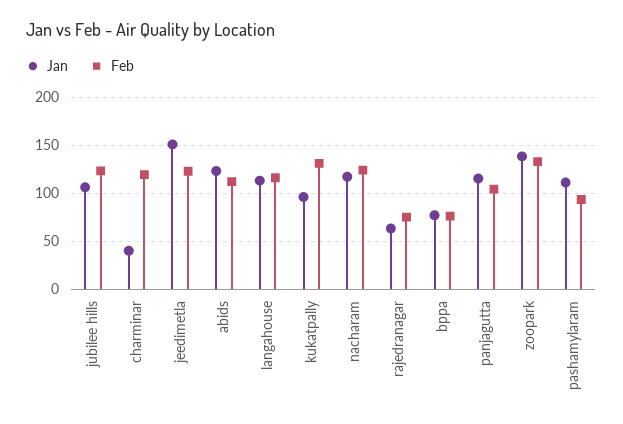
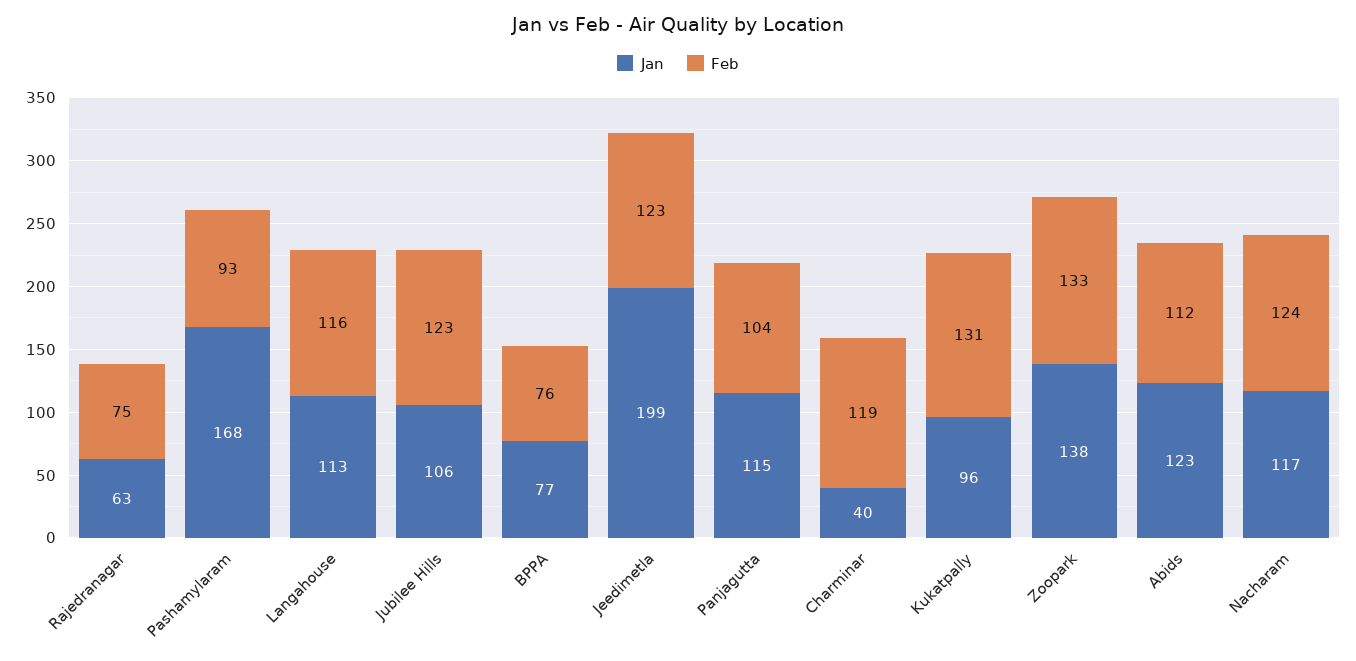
  {
    "Jan": {
      "jubilee hills": 106,
      "charminar": 40,
-     "jeedimetla": 150,
+     "jeedimetla": 199,
      "abids": 123,
      "langahouse": 113,
      "kukatpally": 96,
      "nacharam": 117,
      "rajedranagar": 63,
      "bppa": 77,
      "panjagutta": 115,
      "zoopark": 138,
-     "pashamylaram": 110
+     "pashamylaram": 168
    },
    "Feb": {
      "jubilee hills": 123,
      "charminar": 119,
      "jeedimetla": 123,
      "abids": 112,
      "langahouse": 116,
      "kukatpally": 131,
      "nacharam": 124,
      "rajedranagar": 75,
      "bppa": 76,
      "panjagutta": 104,
      "zoopark": 133,
      "pashamylaram": 93
    }
  }

